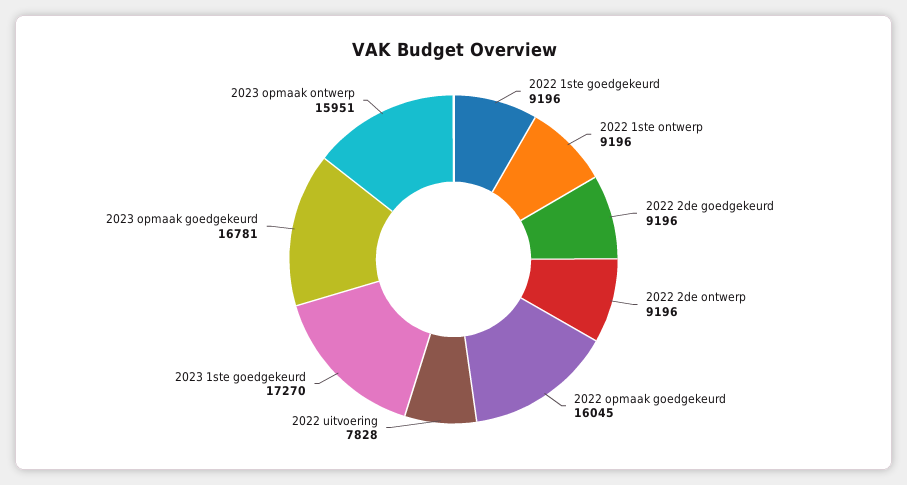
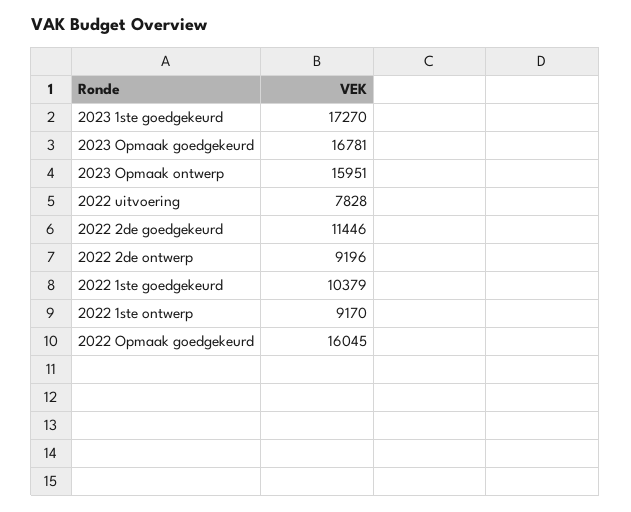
  {
-   "2022 1ste goedgekeurd": 9196,
+   "2022 1ste goedgekeurd": 10379,
-   "2022 1ste ontwerp": 9196,
+   "2022 1ste ontwerp": 9170,
-   "2022 2de goedgekeurd": 9196,
+   "2022 2de goedgekeurd": 11446,
    "2022 2de ontwerp": 9196,
    "2022 opmaak goedgekeurd": 16045,
    "2022 uitvoering": 7828,
    "2023 1ste goedgekeurd": 17270,
    "2023 opmaak goedgekeurd": 16781,
    "2023 opmaak ontwerp": 15951
  }

